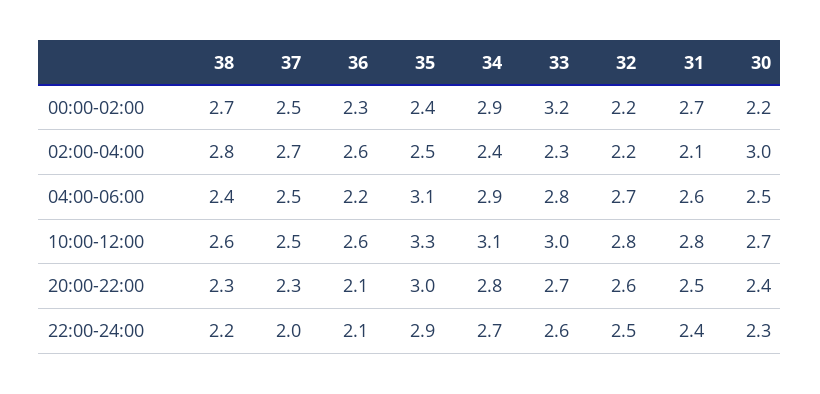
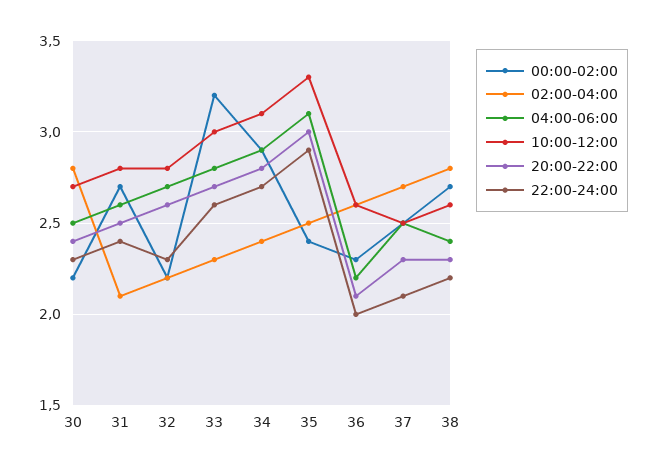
  {
    "00:00-02:00": {
      "38": 2.7,
      "37": 2.5,
      "36": 2.3,
      "35": 2.4,
      "34": 2.9,
      "33": 3.2,
      "32": 2.2,
      "31": 2.7,
      "30": 2.2
    },
    "02:00-04:00": {
      "38": 2.8,
      "37": 2.7,
      "36": 2.6,
      "35": 2.5,
      "34": 2.4,
      "33": 2.3,
      "32": 2.2,
      "31": 2.1,
-     "30": 3
+     "30": 2.8
    },
    "04:00-06:00": {
      "38": 2.4,
      "37": 2.5,
      "36": 2.2,
      "35": 3.1,
      "34": 2.9,
      "33": 2.8,
      "32": 2.7,
      "31": 2.6,
      "30": 2.5
    },
    "10:00-12:00": {
      "38": 2.6,
      "37": 2.5,
      "36": 2.6,
      "35": 3.3,
      "34": 3.1,
      "33": 3,
      "32": 2.8,
      "31": 2.8,
      "30": 2.7
    },
    "20:00-22:00": {
      "38": 2.3,
      "37": 2.3,
      "36": 2.1,
      "35": 3,
      "34": 2.8,
      "33": 2.7,
      "32": 2.6,
      "31": 2.5,
      "30": 2.4
    },
    "22:00-24:00": {
      "38": 2.2,
-     "37": 2,
+     "37": 2.1,
-     "36": 2.1,
+     "36": 2,
      "35": 2.9,
      "34": 2.7,
      "33": 2.6,
-     "32": 2.5,
+     "32": 2.3,
      "31": 2.4,
      "30": 2.3
    }
  }

